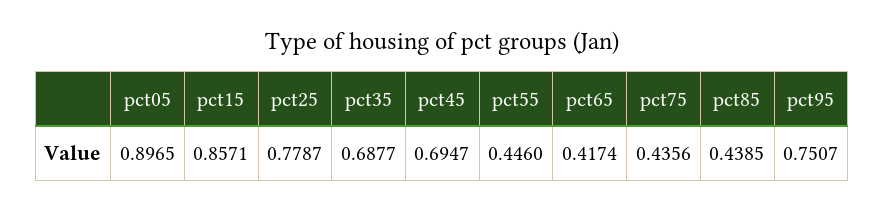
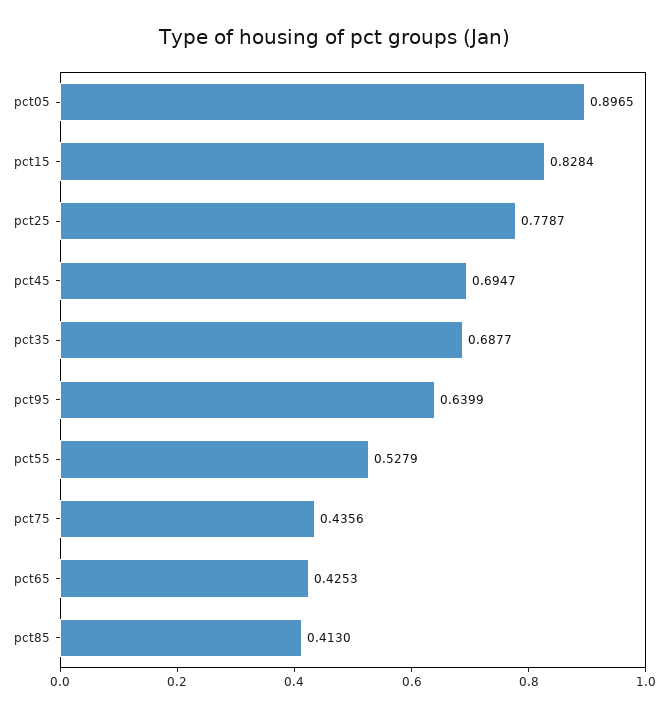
  {
    "pct05": 0.8965,
-   "pct15": 0.8571,
+   "pct15": 0.8284,
    "pct25": 0.7787,
    "pct35": 0.6877,
    "pct45": 0.6947,
-   "pct55": 0.446,
+   "pct55": 0.5279,
-   "pct65": 0.4174,
+   "pct65": 0.4253,
    "pct75": 0.4356,
-   "pct85": 0.4385,
+   "pct85": 0.413,
-   "pct95": 0.7507
+   "pct95": 0.6399
  }

